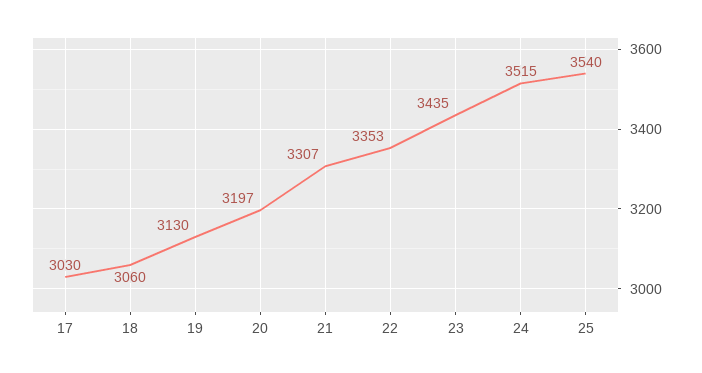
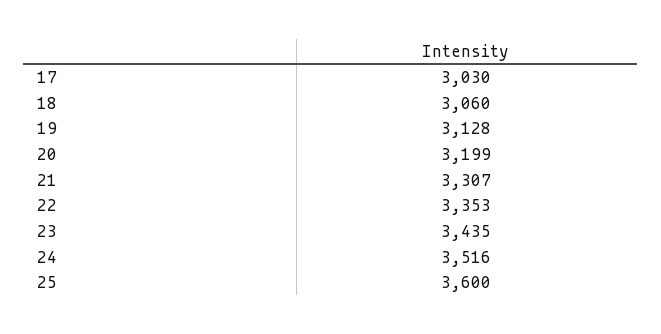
  {
    "17": 3030,
    "18": 3060,
-   "19": 3130,
+   "19": 3128,
-   "20": 3197,
+   "20": 3199,
    "21": 3307,
    "22": 3353,
    "23": 3435,
-   "24": 3515,
+   "24": 3516,
-   "25": 3540
+   "25": 3600
  }

